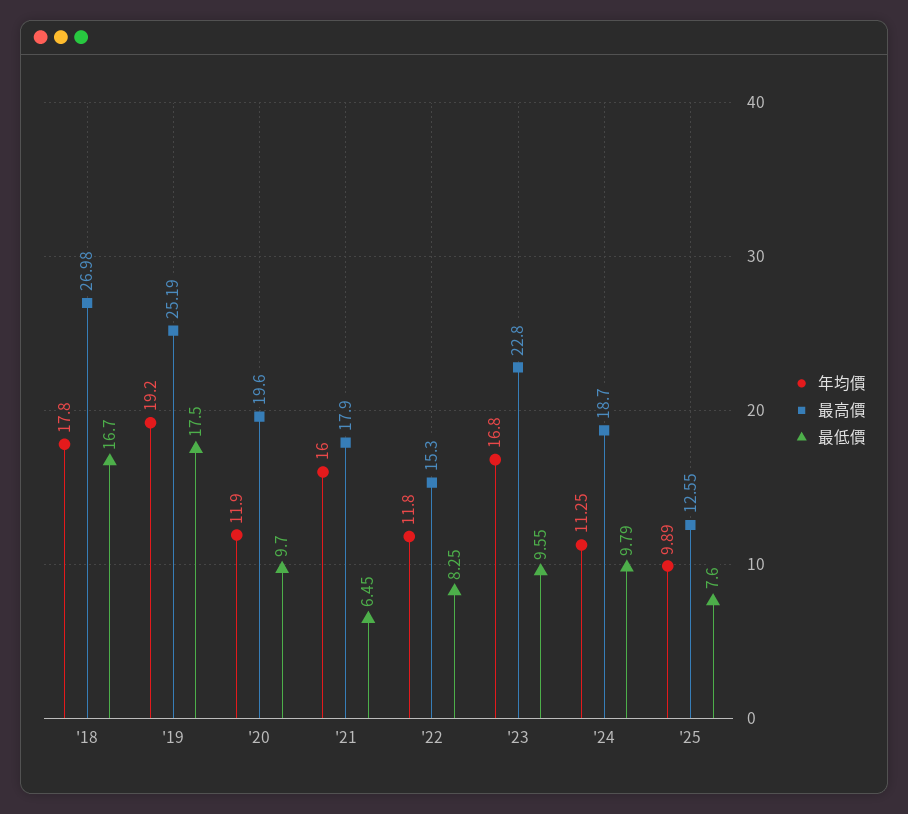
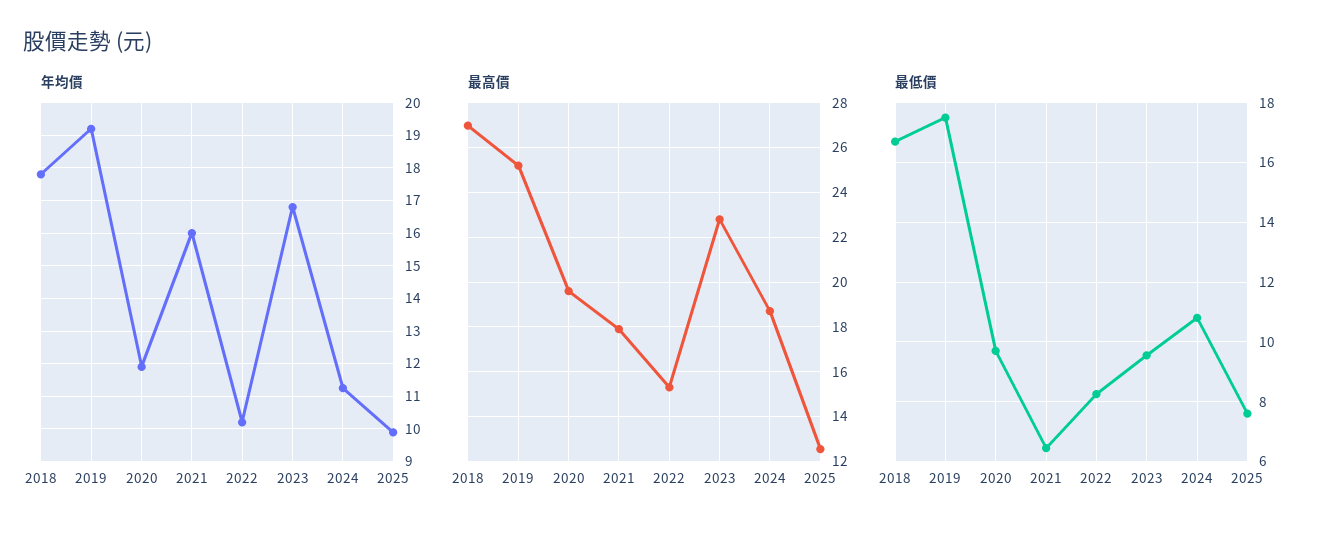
  {
    "年均價": {
      "'18": 17.8,
      "'19": 19.2,
      "'20": 11.9,
      "'21": 16,
-     "'22": 11.8,
+     "'22": 10.2,
      "'23": 16.8,
      "'24": 11.25,
      "'25": 9.89
    },
    "最高價": {
      "'18": 26.98,
      "'19": 25.19,
      "'20": 19.6,
      "'21": 17.9,
      "'22": 15.3,
      "'23": 22.8,
      "'24": 18.7,
      "'25": 12.55
    },
    "最低價": {
      "'18": 16.7,
      "'19": 17.5,
      "'20": 9.7,
      "'21": 6.45,
      "'22": 8.25,
      "'23": 9.55,
-     "'24": 9.79,
+     "'24": 10.75,
      "'25": 7.6
    }
  }

